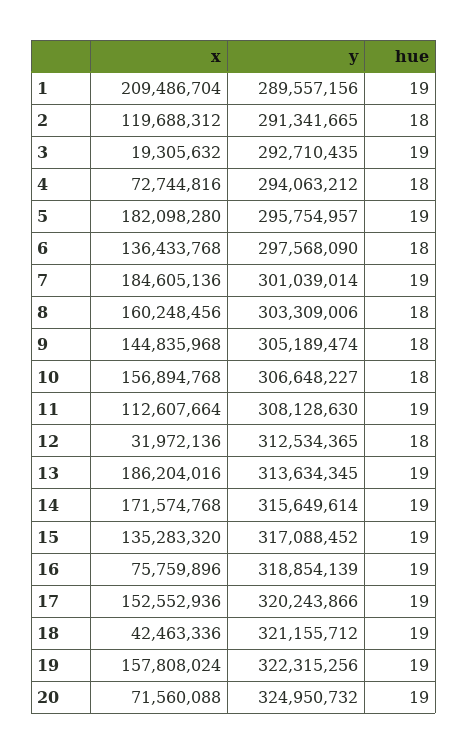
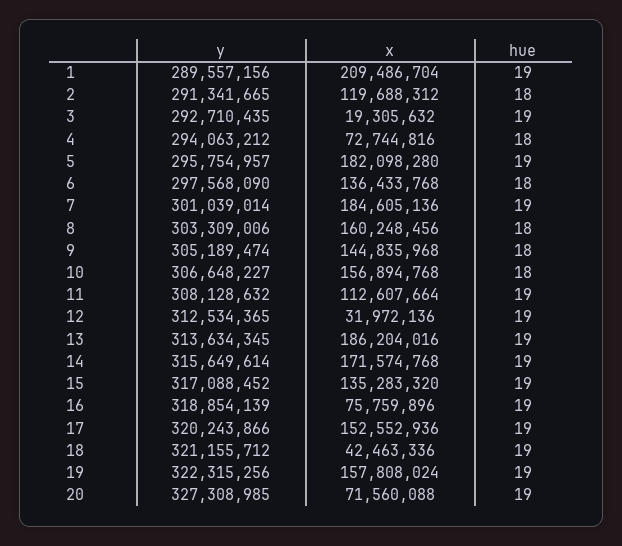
  {
    "x": {
      "1": 209486704,
      "2": 119688312,
      "3": 19305632,
      "4": 72744816,
      "5": 182098280,
      "6": 136433768,
      "7": 184605136,
      "8": 160248456,
      "9": 144835968,
      "10": 156894768,
      "11": 112607664,
      "12": 31972136,
      "13": 186204016,
      "14": 171574768,
      "15": 135283320,
      "16": 75759896,
      "17": 152552936,
      "18": 42463336,
      "19": 157808024,
      "20": 71560088
    },
    "y": {
      "1": 289557156,
      "2": 291341665,
      "3": 292710435,
      "4": 294063212,
      "5": 295754957,
      "6": 297568090,
      "7": 301039014,
      "8": 303309006,
      "9": 305189474,
      "10": 306648227,
-     "11": 308128630,
+     "11": 308128632,
      "12": 312534365,
      "13": 313634345,
      "14": 315649614,
      "15": 317088452,
      "16": 318854139,
      "17": 320243866,
      "18": 321155712,
      "19": 322315256,
-     "20": 324950732
+     "20": 327308985
    },
    "hue": {
      "1": 19,
      "2": 18,
      "3": 19,
      "4": 18,
      "5": 19,
      "6": 18,
      "7": 19,
      "8": 18,
      "9": 18,
      "10": 18,
      "11": 19,
-     "12": 18,
+     "12": 19,
      "13": 19,
      "14": 19,
      "15": 19,
      "16": 19,
      "17": 19,
      "18": 19,
      "19": 19,
      "20": 19
    }
  }

